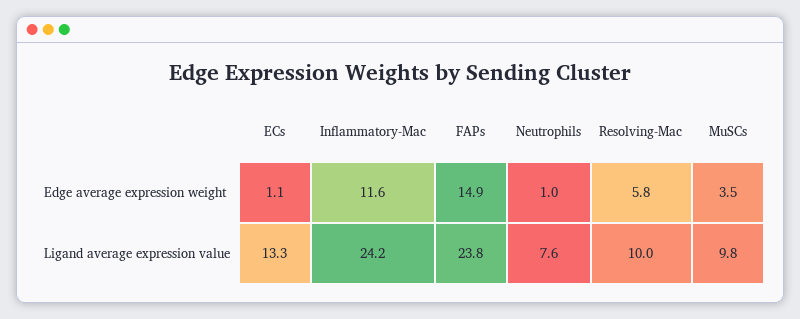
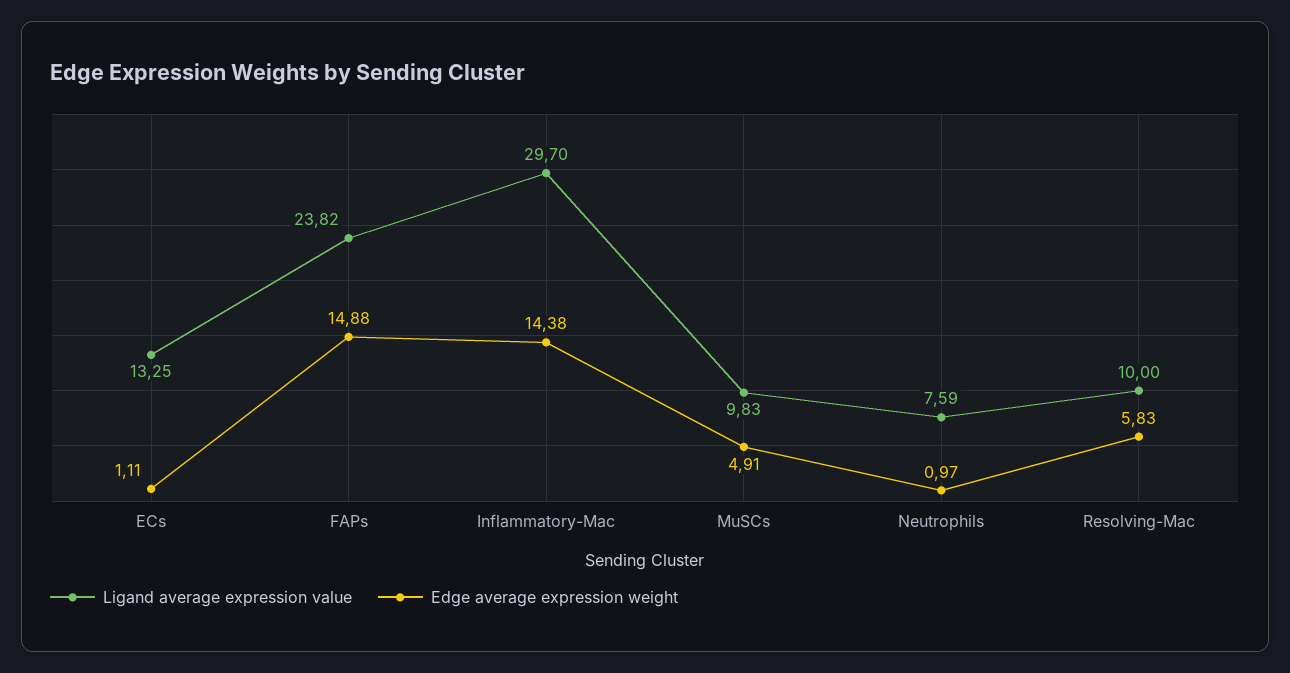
  {
    "Edge average expression weight": {
      "ECs": 1.11,
-     "Inflammatory-Mac": 11.6,
+     "Inflammatory-Mac": 14.38,
      "FAPs": 14.88,
      "Neutrophils": 0.97,
      "Resolving-Mac": 5.83,
-     "MuSCs": 3.5
+     "MuSCs": 4.91
    },
    "Ligand average expression value": {
      "ECs": 13.25,
-     "Inflammatory-Mac": 24.2,
+     "Inflammatory-Mac": 29.7,
      "FAPs": 23.82,
      "Neutrophils": 7.59,
      "Resolving-Mac": 10,
      "MuSCs": 9.83
    }
  }

